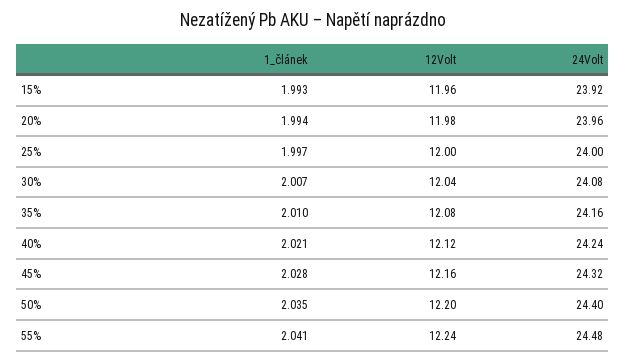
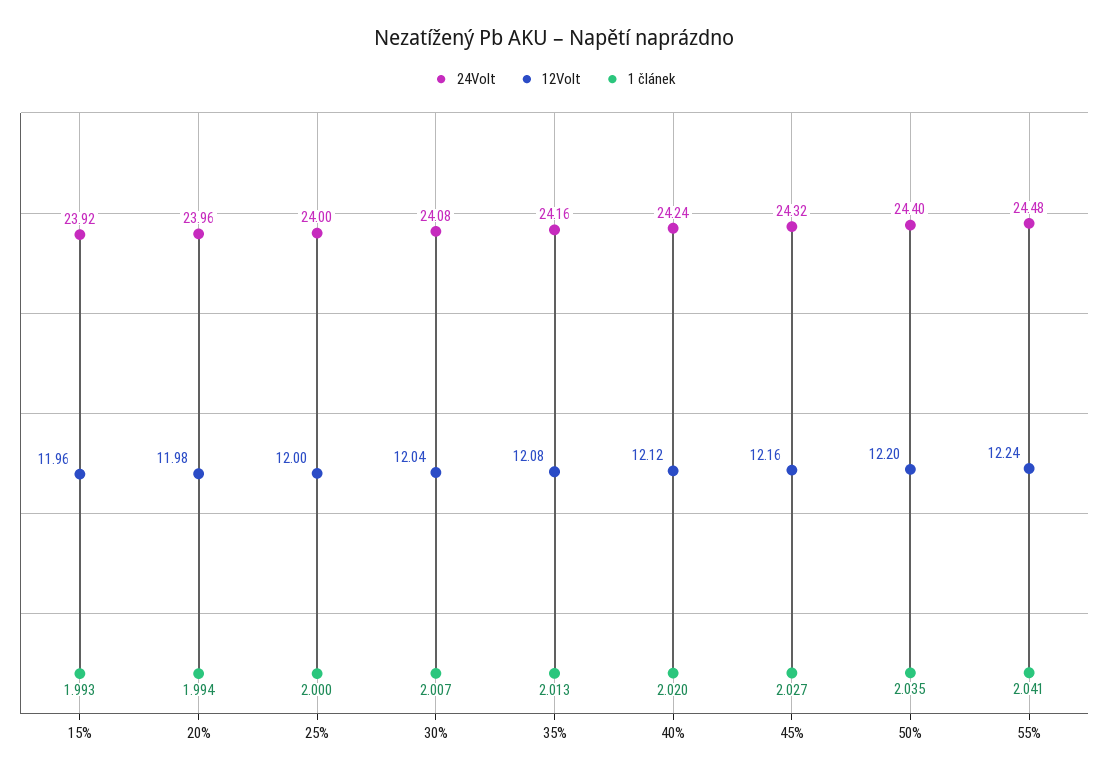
  {
    "1_článek": {
      "15%": 1.993,
      "20%": 1.994,
-     "25%": 1.997,
+     "25%": 2,
      "30%": 2.007,
-     "35%": 2.01,
+     "35%": 2.013,
-     "40%": 2.021,
+     "40%": 2.02,
-     "45%": 2.028,
+     "45%": 2.027,
      "50%": 2.035,
      "55%": 2.041
    },
    "12Volt": {
      "15%": 11.96,
      "20%": 11.98,
      "25%": 12,
      "30%": 12.04,
      "35%": 12.08,
      "40%": 12.12,
      "45%": 12.16,
      "50%": 12.2,
      "55%": 12.24
    },
    "24Volt": {
      "15%": 23.92,
      "20%": 23.96,
      "25%": 24,
      "30%": 24.08,
      "35%": 24.16,
      "40%": 24.24,
      "45%": 24.32,
      "50%": 24.4,
      "55%": 24.48
    }
  }

